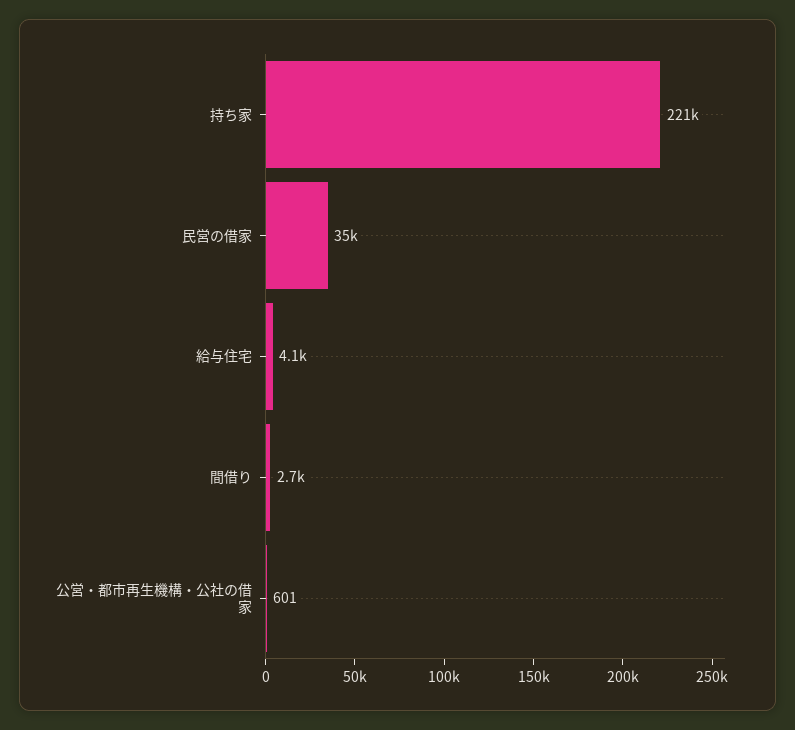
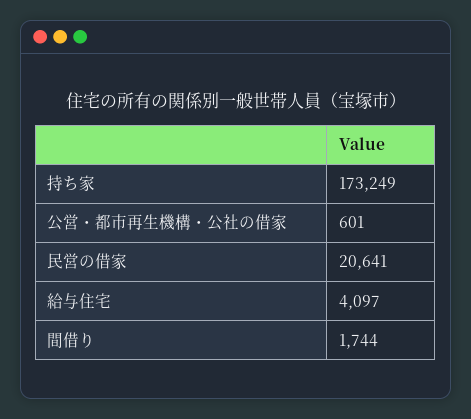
  {
-   "持ち家": 221000,
+   "持ち家": 173249,
-   "民営の借家": 35000,
+   "民営の借家": 20641,
    "給与住宅": 4097,
-   "間借り": 2700,
+   "間借り": 1744,
    "公営・都市再生機構・公社の借家": 601
  }

